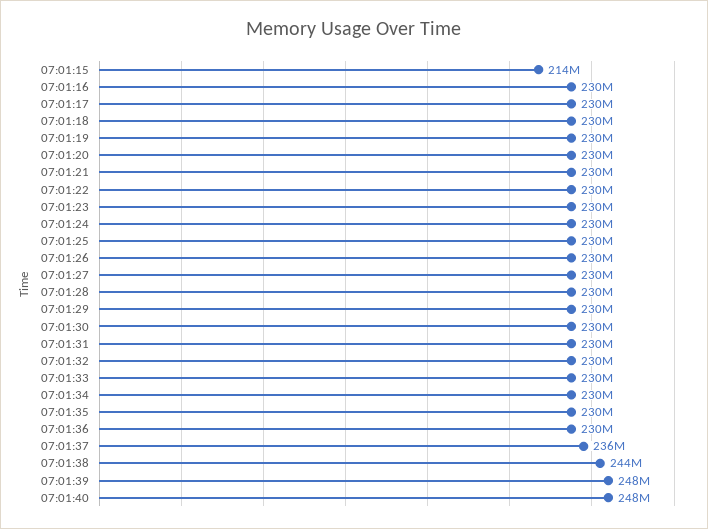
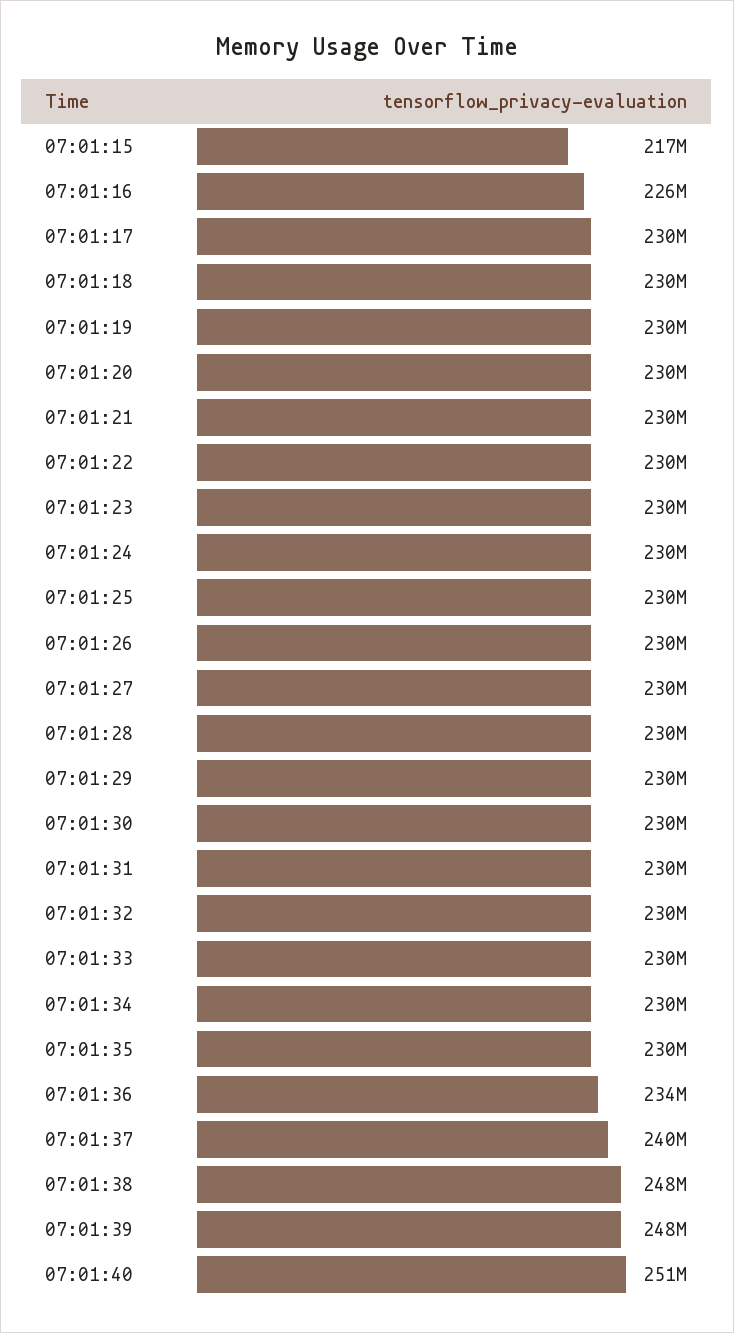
  {
-   "07:01:15": 214000000,
+   "07:01:15": 217000000,
-   "07:01:16": 230000000,
+   "07:01:16": 226000000,
    "07:01:17": 230000000,
    "07:01:18": 230000000,
    "07:01:19": 230000000,
    "07:01:20": 230000000,
    "07:01:21": 230000000,
    "07:01:22": 230000000,
    "07:01:23": 230000000,
    "07:01:24": 230000000,
    "07:01:25": 230000000,
    "07:01:26": 230000000,
    "07:01:27": 230000000,
    "07:01:28": 230000000,
    "07:01:29": 230000000,
    "07:01:30": 230000000,
    "07:01:31": 230000000,
    "07:01:32": 230000000,
    "07:01:33": 230000000,
    "07:01:34": 230000000,
    "07:01:35": 230000000,
-   "07:01:36": 230000000,
+   "07:01:36": 234000000,
-   "07:01:37": 236000000,
+   "07:01:37": 240000000,
-   "07:01:38": 244000000,
+   "07:01:38": 248000000,
    "07:01:39": 248000000,
-   "07:01:40": 248000000
+   "07:01:40": 251000000
  }

